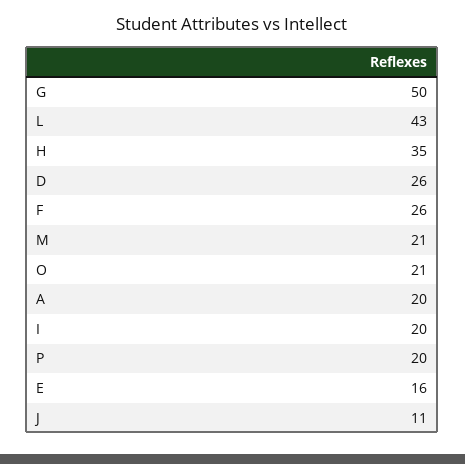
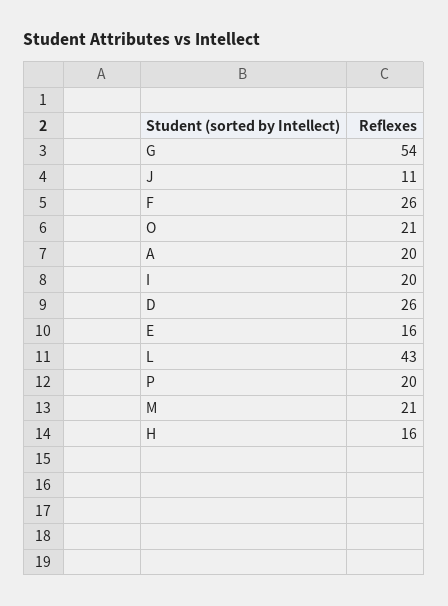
  {
-   "G": 50,
+   "G": 54,
    "L": 43,
-   "H": 35,
+   "H": 16,
    "D": 26,
    "F": 26,
    "M": 21,
    "O": 21,
    "A": 20,
    "I": 20,
    "P": 20,
    "E": 16,
    "J": 11
  }

